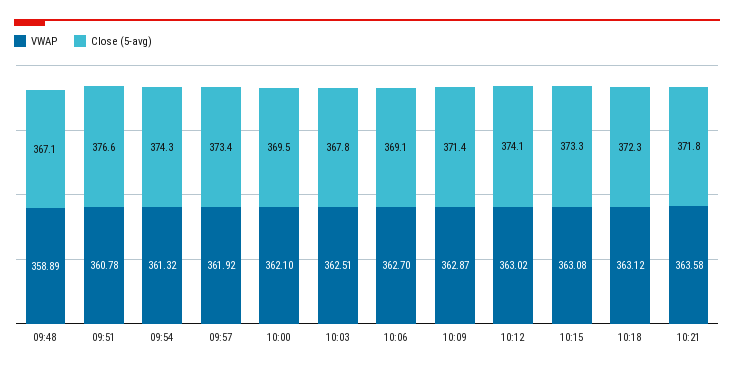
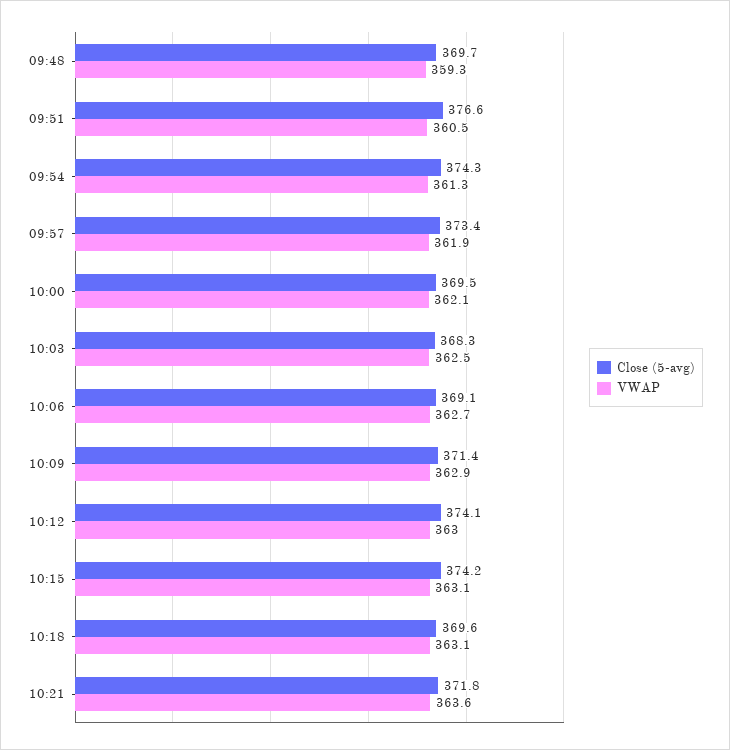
  {
    "VWAP": {
-     "09:48": 358.89,
+     "09:48": 359.3,
-     "09:51": 360.78,
+     "09:51": 360.5,
      "09:54": 361.32,
      "09:57": 361.92,
      "10:00": 362.1,
      "10:03": 362.51,
      "10:06": 362.7,
      "10:09": 362.87,
      "10:12": 363.02,
      "10:15": 363.08,
      "10:18": 363.12,
      "10:21": 363.58
    },
    "Close (5-avg)": {
-     "09:48": 367.1,
+     "09:48": 369.7,
      "09:51": 376.6,
      "09:54": 374.3,
      "09:57": 373.4,
      "10:00": 369.5,
-     "10:03": 367.8,
+     "10:03": 368.3,
      "10:06": 369.1,
      "10:09": 371.4,
      "10:12": 374.1,
-     "10:15": 373.3,
+     "10:15": 374.2,
-     "10:18": 372.3,
+     "10:18": 369.6,
      "10:21": 371.8
    }
  }

